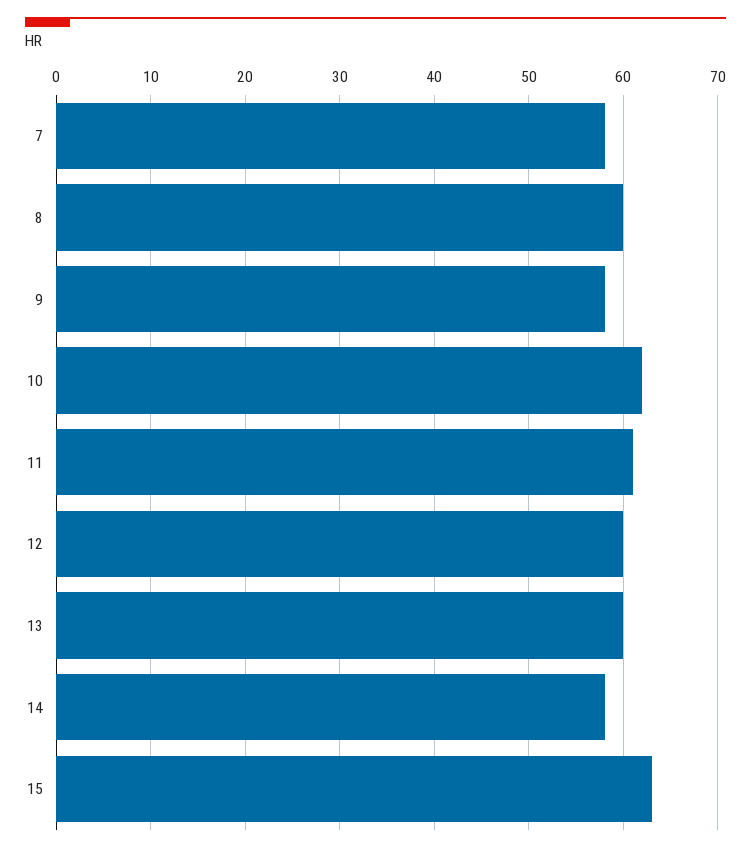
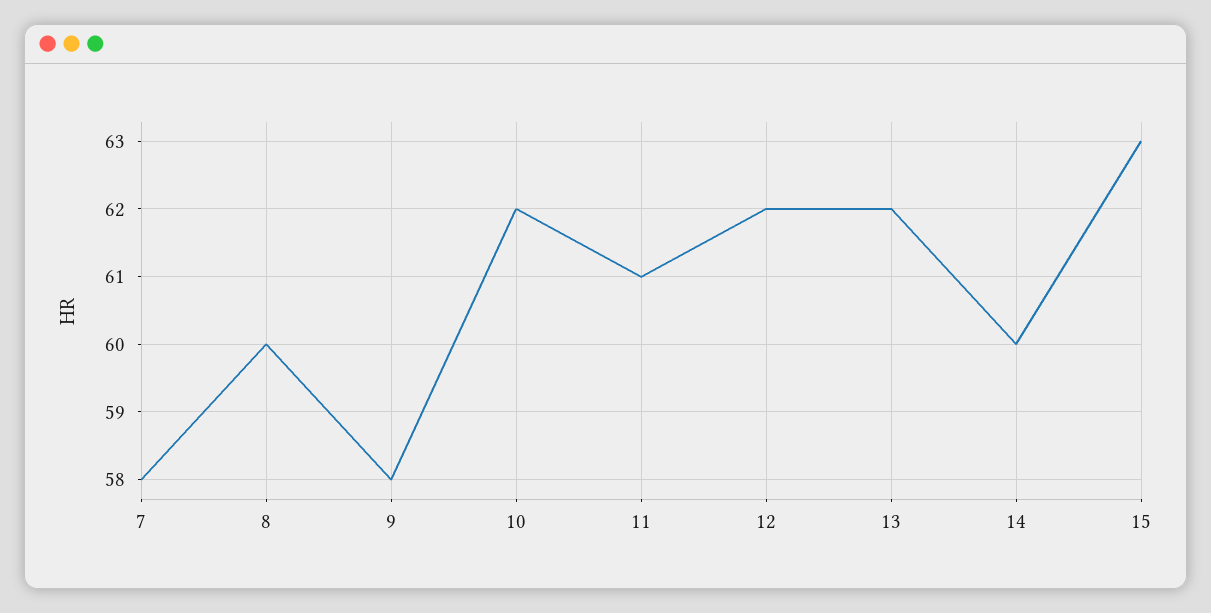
  {
    "7": 58,
    "8": 60,
    "9": 58,
    "10": 62,
    "11": 61,
-   "12": 60,
+   "12": 62,
-   "13": 60,
+   "13": 62,
-   "14": 58,
+   "14": 60,
    "15": 63
  }

